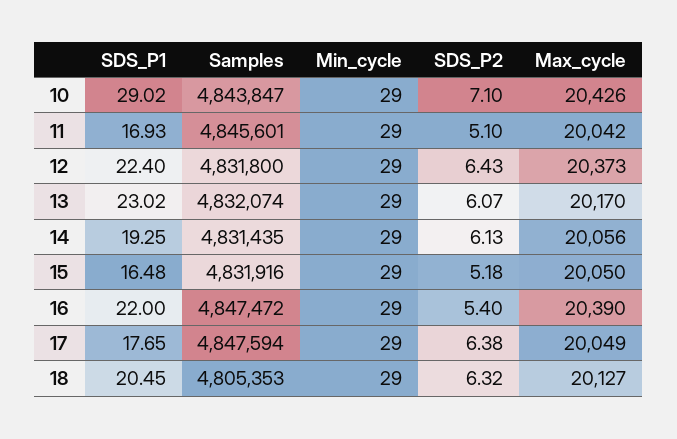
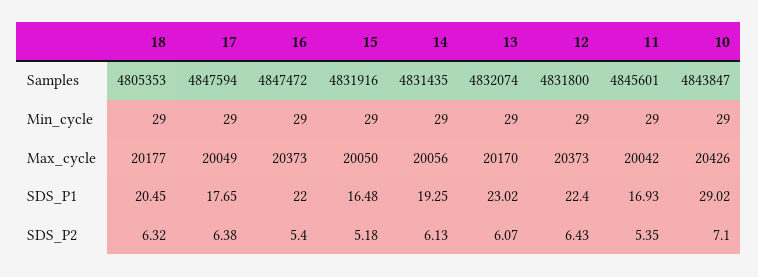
  {
    "SDS_P1": {
      "10": 29.02,
      "11": 16.93,
      "12": 22.4,
      "13": 23.02,
      "14": 19.25,
      "15": 16.48,
      "16": 22,
      "17": 17.65,
      "18": 20.45
    },
    "Samples": {
      "10": 4843847,
      "11": 4845601,
      "12": 4831800,
      "13": 4832074,
      "14": 4831435,
      "15": 4831916,
      "16": 4847472,
      "17": 4847594,
      "18": 4805353
    },
    "Min_cycle": {
      "10": 29,
      "11": 29,
      "12": 29,
      "13": 29,
      "14": 29,
      "15": 29,
      "16": 29,
      "17": 29,
      "18": 29
    },
    "SDS_P2": {
      "10": 7.1,
-     "11": 5.1,
+     "11": 5.35,
      "12": 6.43,
      "13": 6.07,
      "14": 6.13,
      "15": 5.18,
      "16": 5.4,
      "17": 6.38,
      "18": 6.32
    },
    "Max_cycle": {
      "10": 20426,
      "11": 20042,
      "12": 20373,
      "13": 20170,
      "14": 20056,
      "15": 20050,
-     "16": 20390,
+     "16": 20373,
      "17": 20049,
-     "18": 20127
+     "18": 20177
    }
  }

